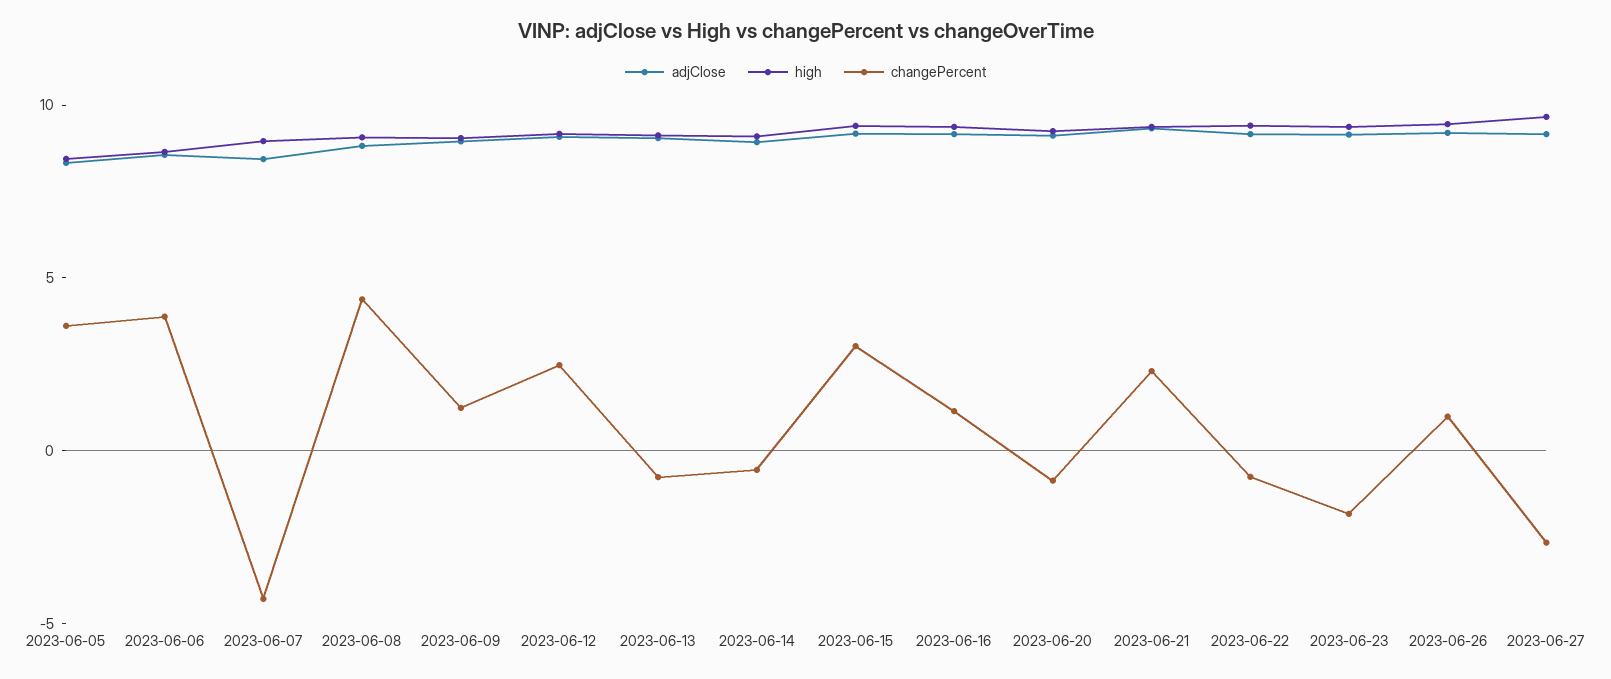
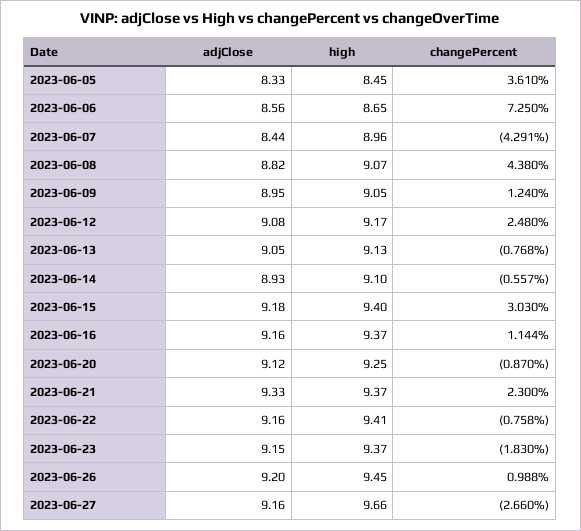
  {
    "adjClose": {
      "2023-06-05": 8.33,
      "2023-06-06": 8.56,
      "2023-06-07": 8.44,
      "2023-06-08": 8.82,
      "2023-06-09": 8.95,
      "2023-06-12": 9.08,
      "2023-06-13": 9.05,
      "2023-06-14": 8.93,
      "2023-06-15": 9.18,
      "2023-06-16": 9.16,
      "2023-06-20": 9.12,
      "2023-06-21": 9.33,
      "2023-06-22": 9.16,
      "2023-06-23": 9.15,
      "2023-06-26": 9.2,
      "2023-06-27": 9.16
    },
    "high": {
      "2023-06-05": 8.45,
      "2023-06-06": 8.65,
      "2023-06-07": 8.96,
      "2023-06-08": 9.07,
      "2023-06-09": 9.05,
      "2023-06-12": 9.17,
      "2023-06-13": 9.13,
      "2023-06-14": 9.1,
      "2023-06-15": 9.4,
      "2023-06-16": 9.37,
      "2023-06-20": 9.25,
      "2023-06-21": 9.37,
      "2023-06-22": 9.41,
      "2023-06-23": 9.37,
      "2023-06-26": 9.45,
      "2023-06-27": 9.66
    },
    "changePercent": {
      "2023-06-05": 3.61,
-     "2023-06-06": 4,
+     "2023-06-06": 7.25,
      "2023-06-07": -4.291,
      "2023-06-08": 4.38,
      "2023-06-09": 1.24,
      "2023-06-12": 2.48,
      "2023-06-13": -0.768,
      "2023-06-14": -0.557,
      "2023-06-15": 3.03,
      "2023-06-16": 1.144,
      "2023-06-20": -0.87,
      "2023-06-21": 2.3,
      "2023-06-22": -0.758,
      "2023-06-23": -1.83,
      "2023-06-26": 0.988,
      "2023-06-27": -2.66
    }
  }

